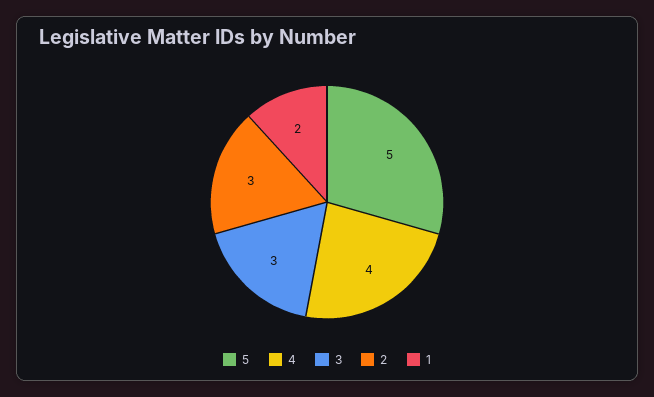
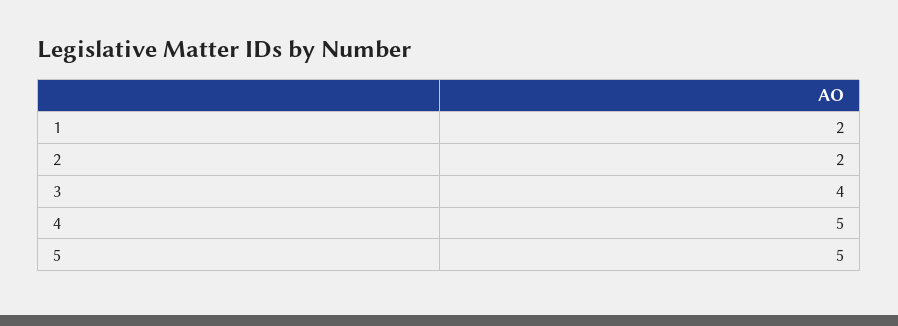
  {
    "5": 5,
-   "4": 4,
+   "4": 5,
-   "3": 3,
+   "3": 4,
-   "2": 3,
+   "2": 2,
    "1": 2
  }

